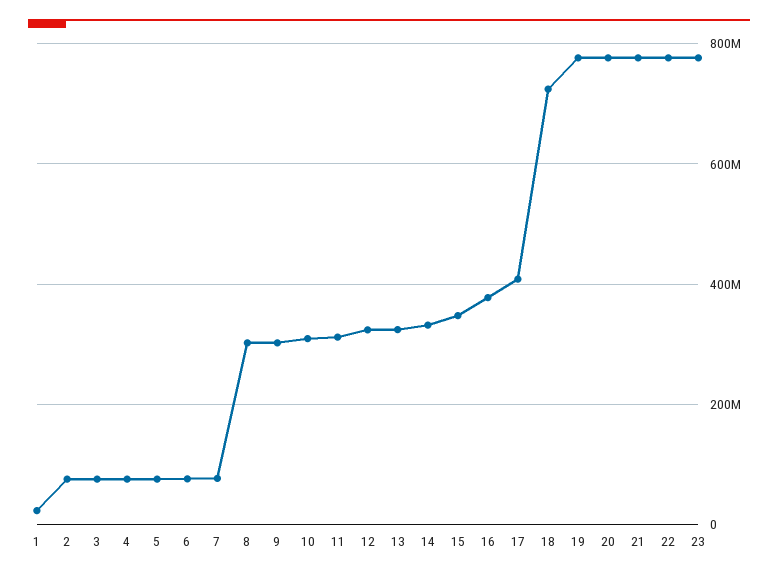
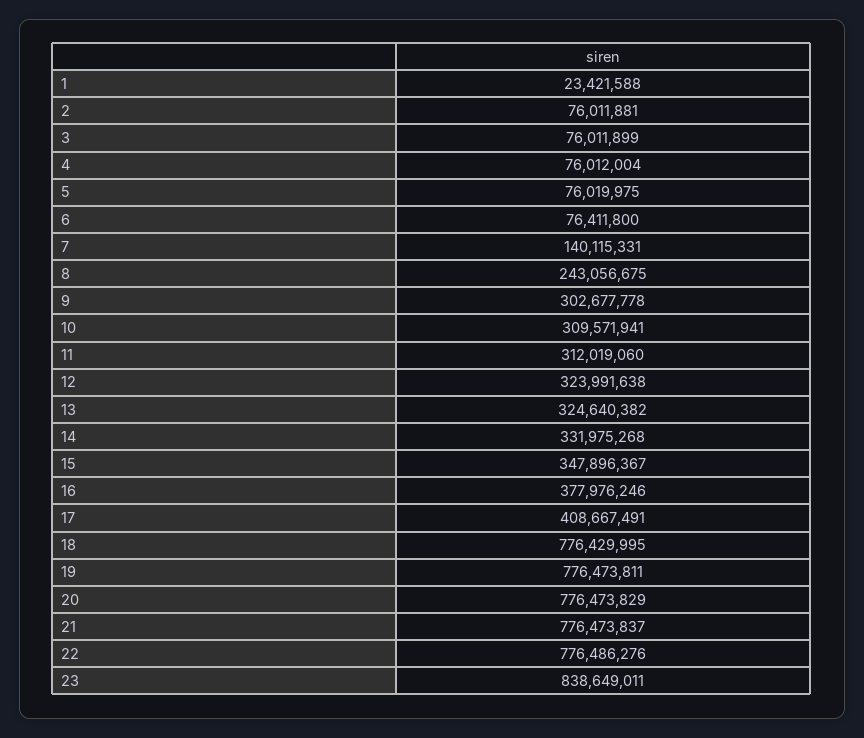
  {
    "1": 23421588,
    "2": 76011881,
    "3": 76011899,
    "4": 76012004,
    "5": 76019975,
    "6": 76411800,
-   "7": 80000000,
+   "7": 140115331,
-   "8": 300000000,
+   "8": 243056675,
    "9": 302677778,
    "10": 309571941,
    "11": 312019060,
    "12": 323991638,
    "13": 324640382,
    "14": 331975268,
    "15": 347896367,
    "16": 377976246,
    "17": 408667491,
-   "18": 720000000,
+   "18": 776429995,
    "19": 776473811,
    "20": 776473829,
    "21": 776473837,
    "22": 776486276,
-   "23": 780000000
+   "23": 838649011
  }

